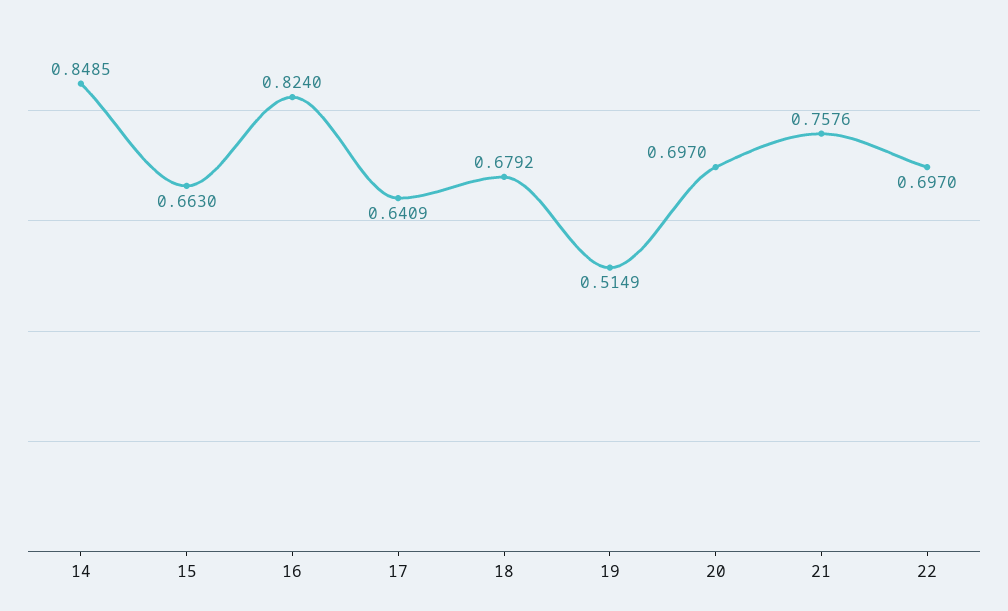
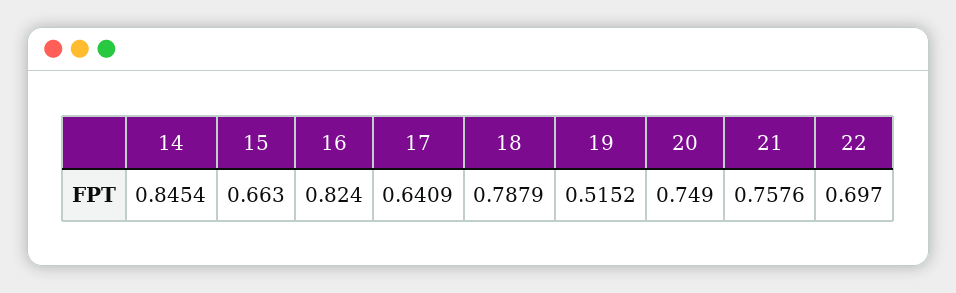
  {
-   "14": 0.8485,
+   "14": 0.8454,
    "15": 0.663,
    "16": 0.824,
    "17": 0.6409,
-   "18": 0.6792,
+   "18": 0.7879,
-   "19": 0.5149,
+   "19": 0.5152,
-   "20": 0.697,
+   "20": 0.749,
    "21": 0.7576,
    "22": 0.697
  }

